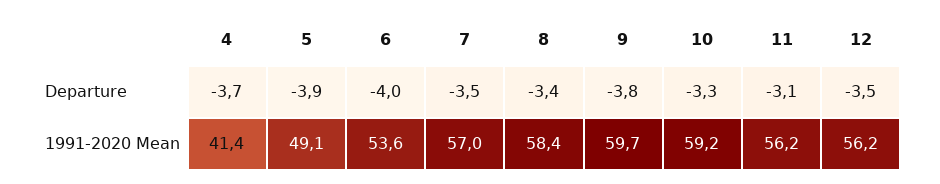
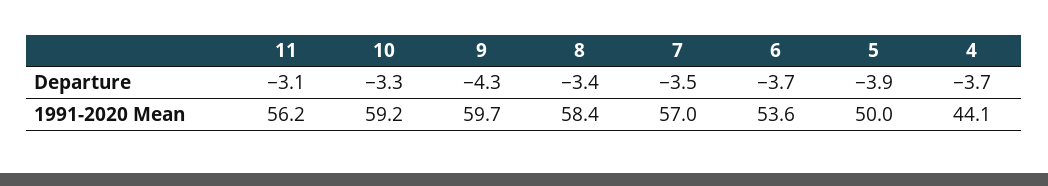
  {
    "4": {
      "Departure": -3.7,
-     "1991-2020 Mean": 41.4
+     "1991-2020 Mean": 44.1
    },
    "5": {
      "Departure": -3.9,
-     "1991-2020 Mean": 49.1
+     "1991-2020 Mean": 50
    },
    "6": {
-     "Departure": -4,
+     "Departure": -3.7,
      "1991-2020 Mean": 53.6
    },
    "7": {
      "Departure": -3.5,
      "1991-2020 Mean": 57
    },
    "8": {
      "Departure": -3.4,
      "1991-2020 Mean": 58.4
    },
    "9": {
-     "Departure": -3.8,
+     "Departure": -4.3,
      "1991-2020 Mean": 59.7
    },
    "10": {
      "Departure": -3.3,
      "1991-2020 Mean": 59.2
    },
    "11": {
      "Departure": -3.1,
      "1991-2020 Mean": 56.2
-   },
+   }
-   "12": {
-     "Departure": -3.5,
-     "1991-2020 Mean": 56.2
-   }
  }

